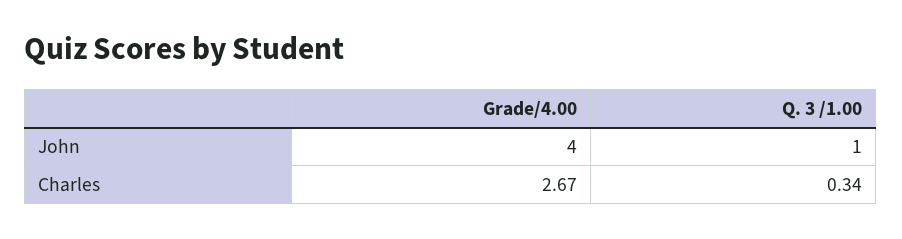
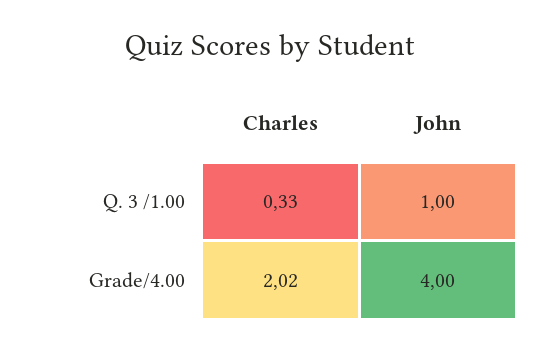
  {
    "Grade/4.00": {
      "John": 4,
-     "Charles": 2.67
+     "Charles": 2.02
    },
    "Q. 3 /1.00": {
      "John": 1,
-     "Charles": 0.34
+     "Charles": 0.33
    }
  }

